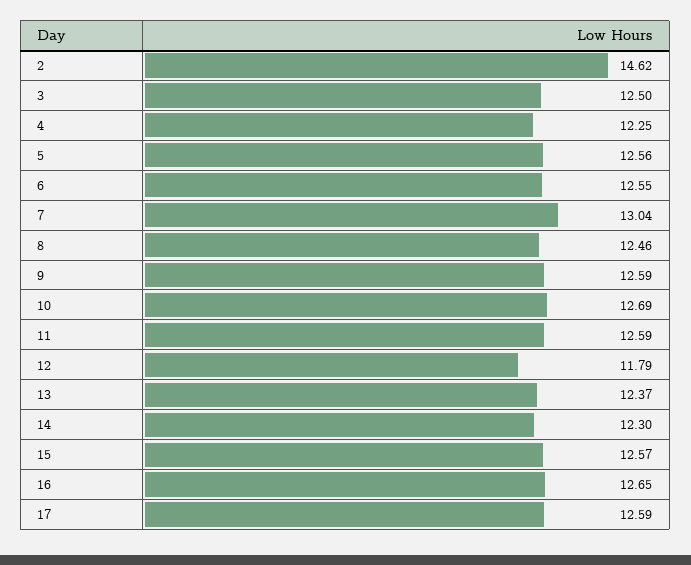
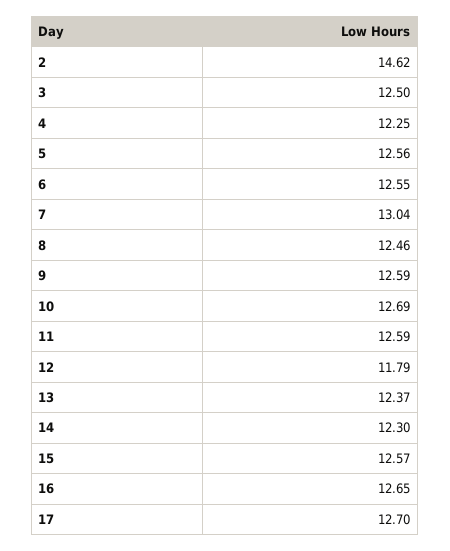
  {
    "2": 14.62,
    "3": 12.5,
    "4": 12.25,
    "5": 12.56,
    "6": 12.55,
    "7": 13.04,
    "8": 12.46,
    "9": 12.59,
    "10": 12.69,
    "11": 12.59,
    "12": 11.79,
    "13": 12.37,
    "14": 12.3,
    "15": 12.57,
    "16": 12.65,
-   "17": 12.59
+   "17": 12.7
  }

